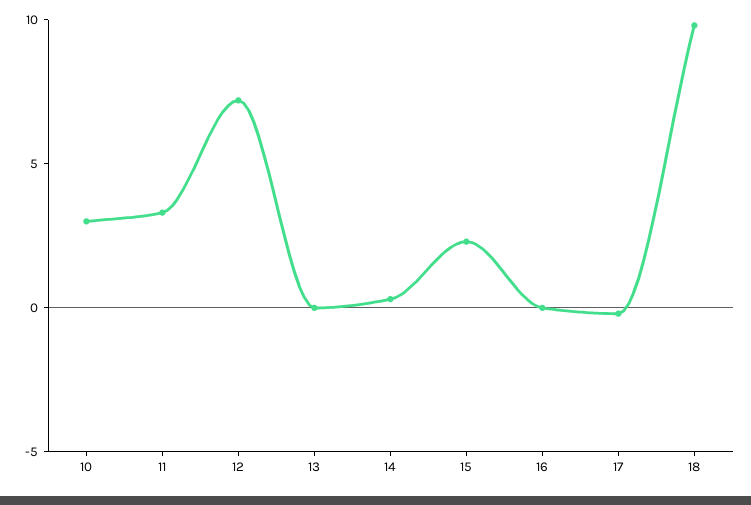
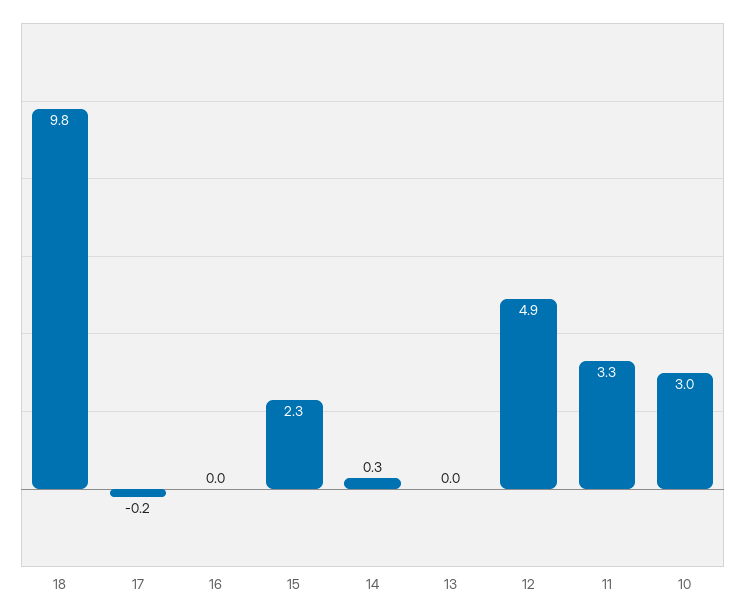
  {
    "10": 3,
    "11": 3.3,
-   "12": 7,
+   "12": 4.9,
    "13": 0,
    "14": 0.3,
    "15": 2.3,
    "16": 0,
    "17": -0.2,
    "18": 9.8
  }

